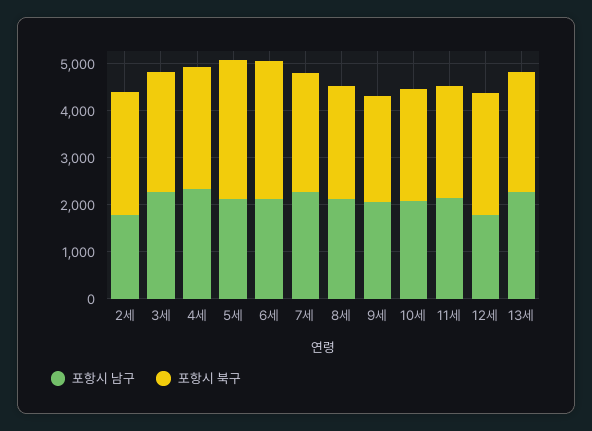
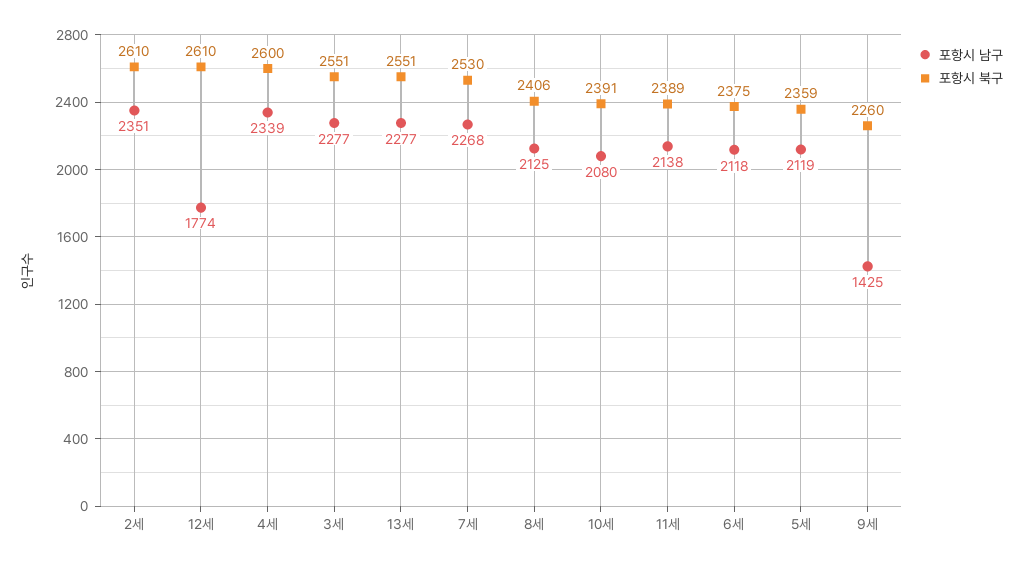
  {
    "포항시 남구": {
-     "2세": 1800,
+     "2세": 2351,
      "3세": 2277,
      "4세": 2339,
      "5세": 2119,
      "6세": 2118,
      "7세": 2268,
      "8세": 2125,
-     "9세": 2000,
+     "9세": 1425,
      "10세": 2080,
      "11세": 2138,
      "12세": 1774,
      "13세": 2277
    },
    "포항시 북구": {
      "2세": 2610,
      "3세": 2551,
      "4세": 2600,
-     "5세": 3000,
+     "5세": 2359,
-     "6세": 3000,
+     "6세": 2375,
      "7세": 2530,
      "8세": 2406,
      "9세": 2260,
      "10세": 2391,
      "11세": 2389,
      "12세": 2610,
      "13세": 2551
    }
  }

